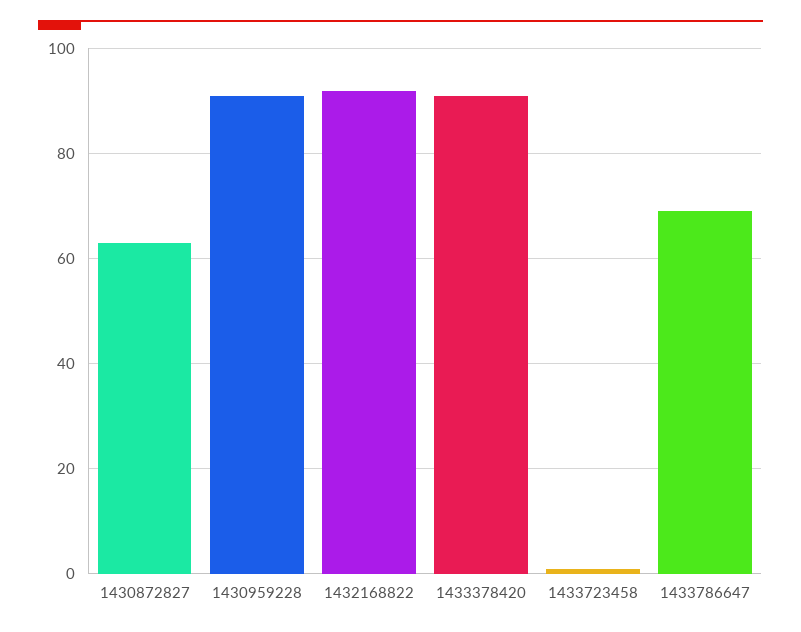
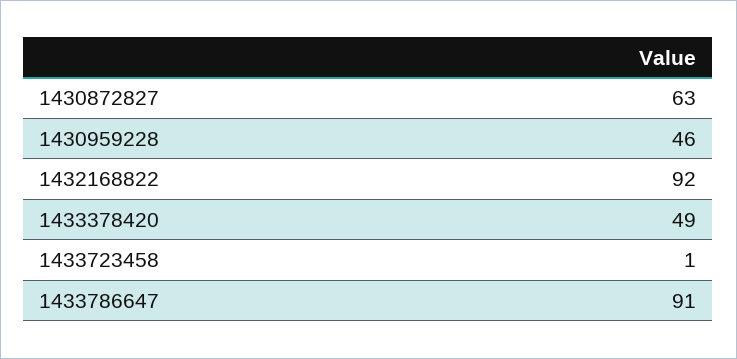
  {
    "1430872827": 63,
-   "1430959228": 90,
+   "1430959228": 46,
    "1432168822": 92,
-   "1433378420": 90,
+   "1433378420": 49,
    "1433723458": 1,
-   "1433786647": 70
+   "1433786647": 91
  }

